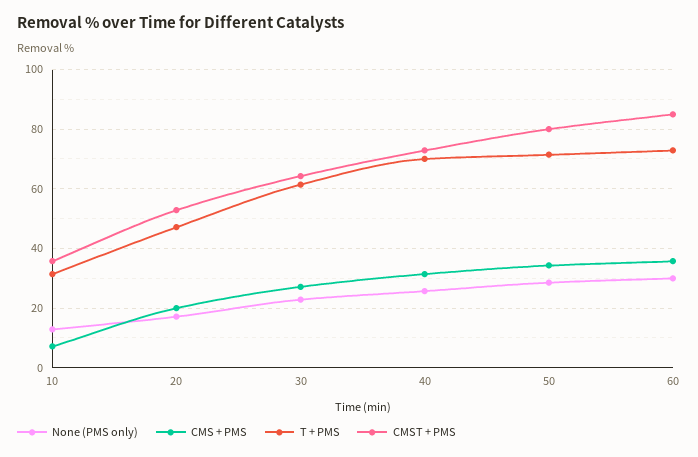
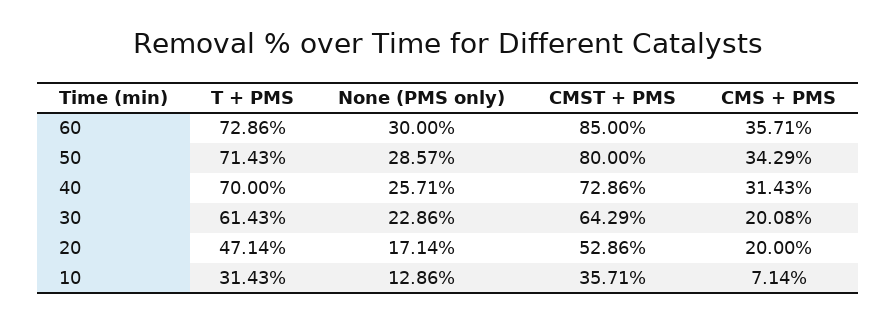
  {
    "None (PMS only)": {
      "10": 12.86,
      "20": 17.14,
      "30": 22.86,
      "40": 25.71,
      "50": 28.57,
      "60": 30
    },
    "CMS + PMS": {
      "10": 7.14,
      "20": 20,
-     "30": 27.5,
+     "30": 20.08,
      "40": 31.43,
      "50": 34.29,
      "60": 35.71
    },
    "T + PMS": {
      "10": 31.43,
      "20": 47.14,
      "30": 61.43,
      "40": 70,
      "50": 71.43,
      "60": 72.86
    },
    "CMST + PMS": {
      "10": 35.71,
      "20": 52.86,
      "30": 64.29,
      "40": 72.86,
      "50": 80,
      "60": 85
    }
  }

